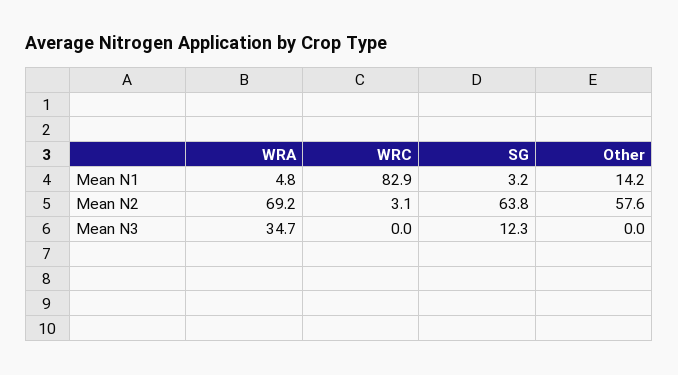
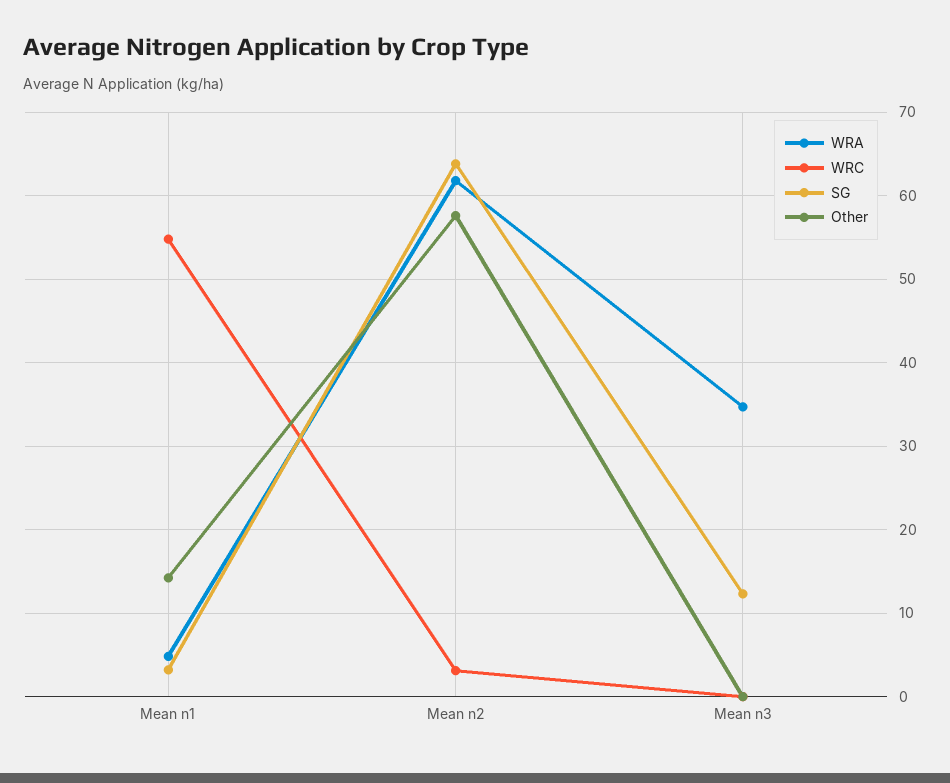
  {
    "WRA": {
      "Mean N1": 4.8,
-     "Mean N2": 69.2,
+     "Mean N2": 62,
      "Mean N3": 34.7
    },
    "WRC": {
-     "Mean N1": 82.9,
+     "Mean N1": 55,
      "Mean N2": 3.1,
      "Mean N3": 0
    },
    "SG": {
      "Mean N1": 3.2,
      "Mean N2": 63.8,
      "Mean N3": 12.3
    },
    "Other": {
      "Mean N1": 14.2,
      "Mean N2": 57.6,
      "Mean N3": 0
    }
  }

